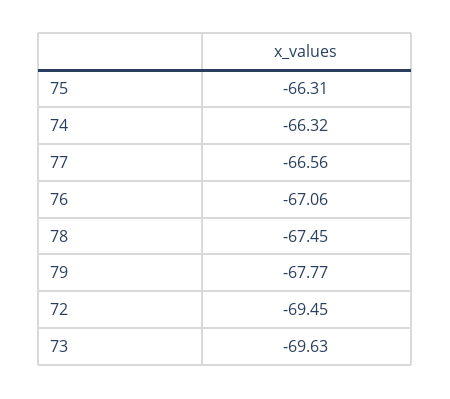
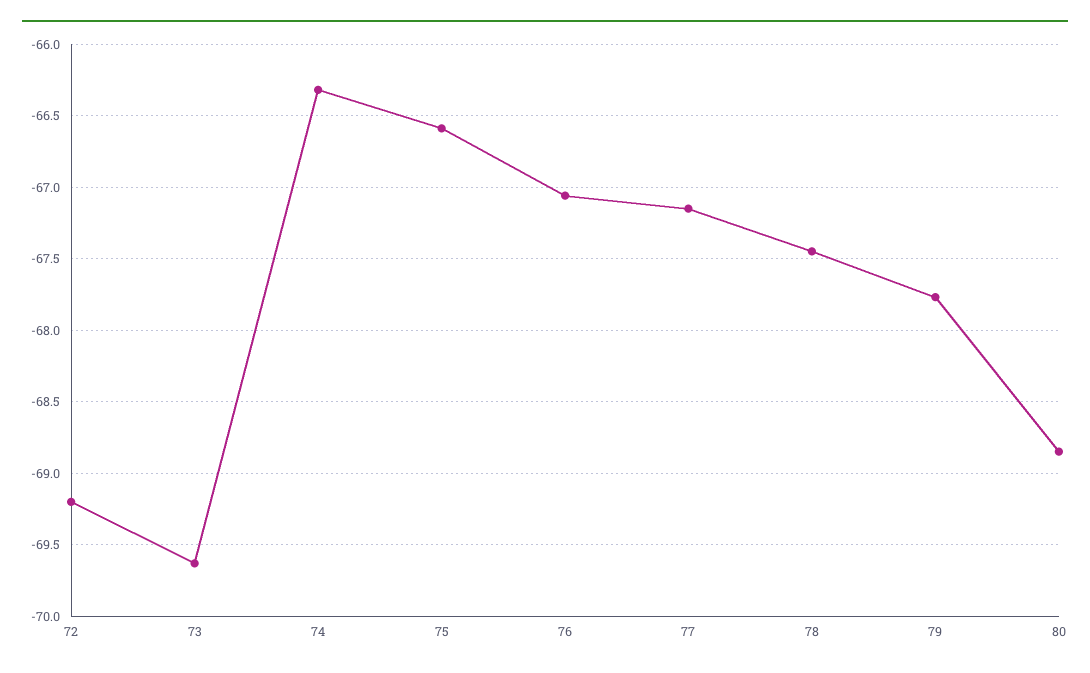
  {
-   "75": -66.31,
+   "75": -66.6,
    "74": -66.32,
-   "77": -66.56,
+   "77": -67.15,
    "76": -67.06,
    "78": -67.45,
    "79": -67.77,
-   "72": -69.45,
+   "72": -69.2,
-   "73": -69.63
+   "73": -69.63,
+   "80": -68.85
  }

